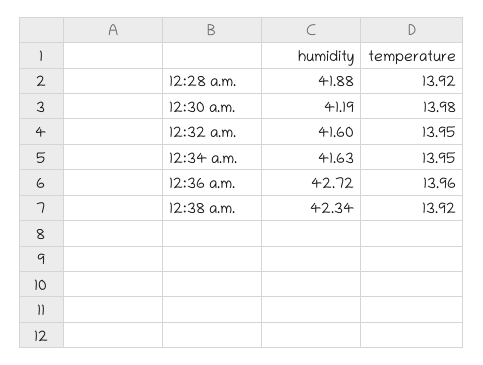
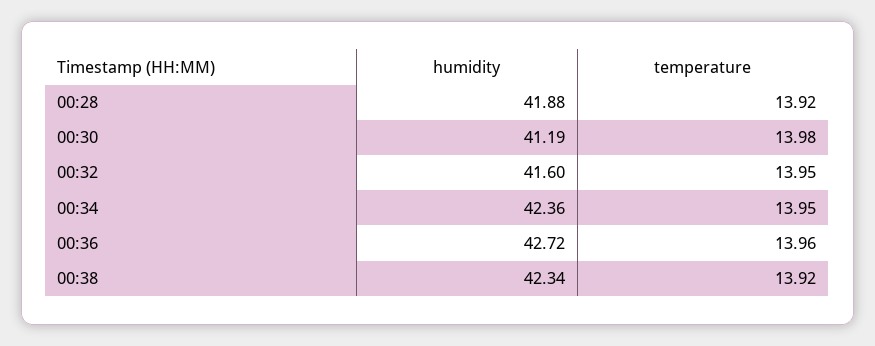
  {
    "humidity": {
      "12:28 a.m.": 41.88,
      "12:30 a.m.": 41.19,
      "12:32 a.m.": 41.6,
-     "12:34 a.m.": 41.63,
+     "12:34 a.m.": 42.36,
      "12:36 a.m.": 42.72,
      "12:38 a.m.": 42.34
    },
    "temperature": {
      "12:28 a.m.": 13.92,
      "12:30 a.m.": 13.98,
      "12:32 a.m.": 13.95,
      "12:34 a.m.": 13.95,
      "12:36 a.m.": 13.96,
      "12:38 a.m.": 13.92
    }
  }

